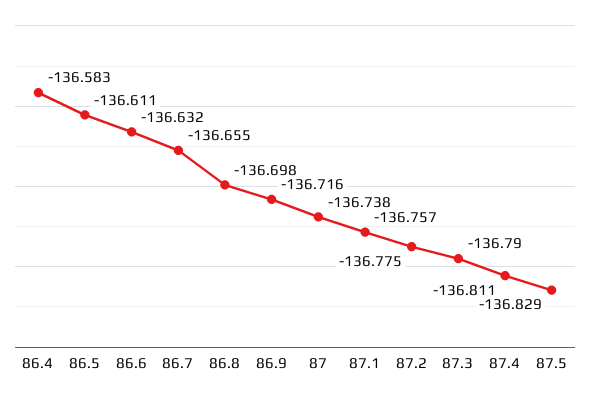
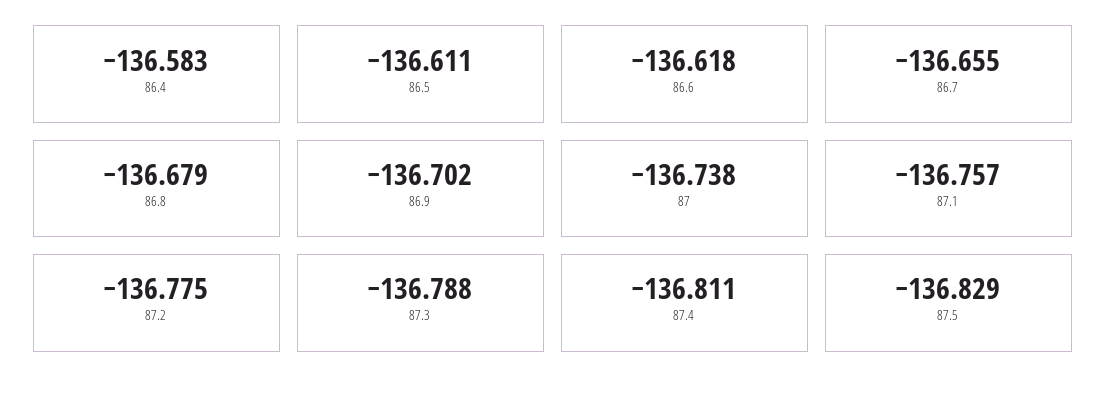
  {
    "86.4": -136.583,
    "86.5": -136.611,
-   "86.6": -136.632,
+   "86.6": -136.618,
    "86.7": -136.655,
-   "86.8": -136.698,
+   "86.8": -136.679,
-   "86.9": -136.716,
+   "86.9": -136.702,
    "87": -136.738,
    "87.1": -136.757,
    "87.2": -136.775,
-   "87.3": -136.79,
+   "87.3": -136.788,
    "87.4": -136.811,
    "87.5": -136.829
  }

